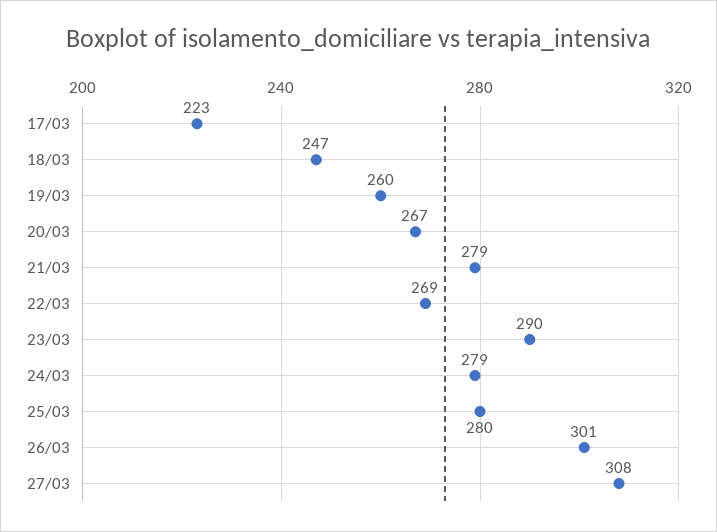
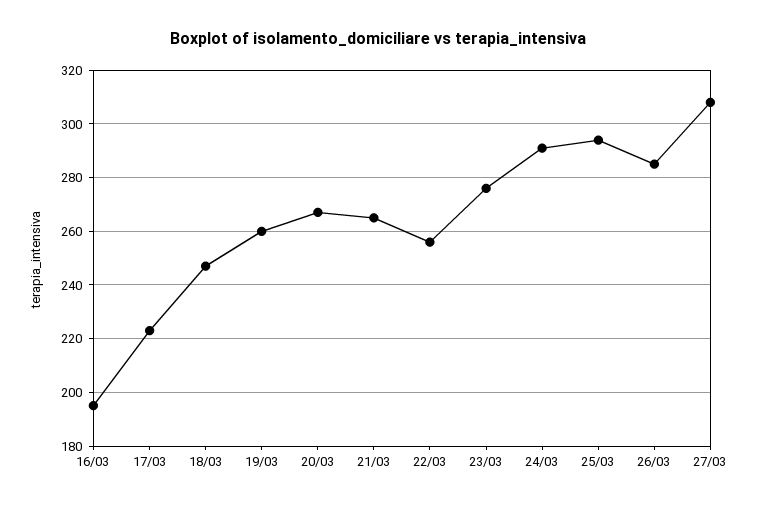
  {
    "17/03": 223,
    "18/03": 247,
    "19/03": 260,
    "20/03": 267,
-   "21/03": 279,
+   "21/03": 265,
-   "22/03": 269,
+   "22/03": 255,
-   "23/03": 290,
+   "23/03": 275,
-   "24/03": 279,
+   "24/03": 290,
-   "25/03": 280,
+   "25/03": 295,
-   "26/03": 301,
+   "26/03": 285,
-   "27/03": 308
+   "27/03": 308,
+   "16/03": 195
  }

